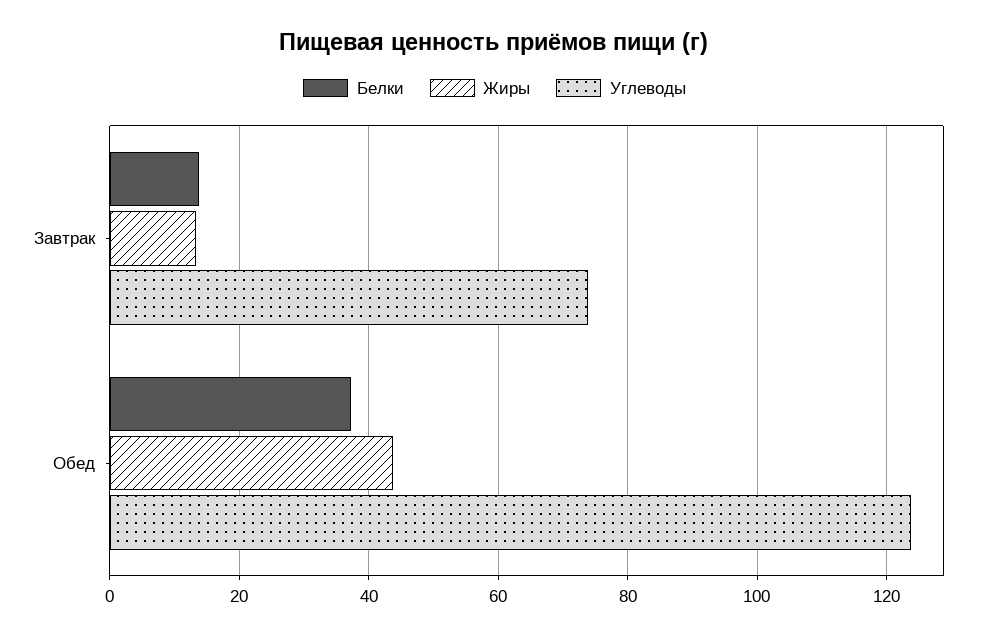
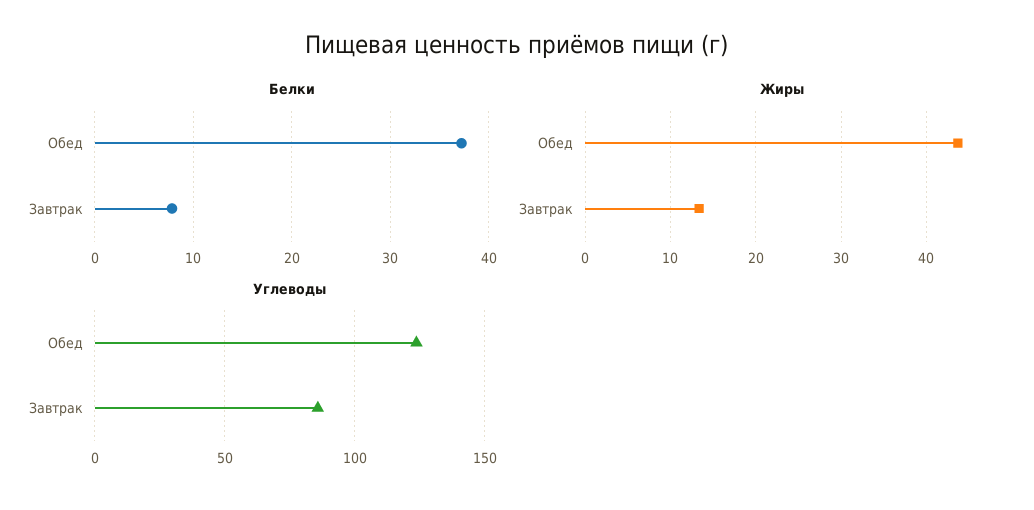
  {
    "Белки": {
-     "Завтрак": 14,
+     "Завтрак": 8,
      "Обед": 37
    },
    "Жиры": {
      "Завтрак": 13,
      "Обед": 44
    },
    "Углеводы": {
-     "Завтрак": 74,
+     "Завтрак": 85,
      "Обед": 124
    }
  }

